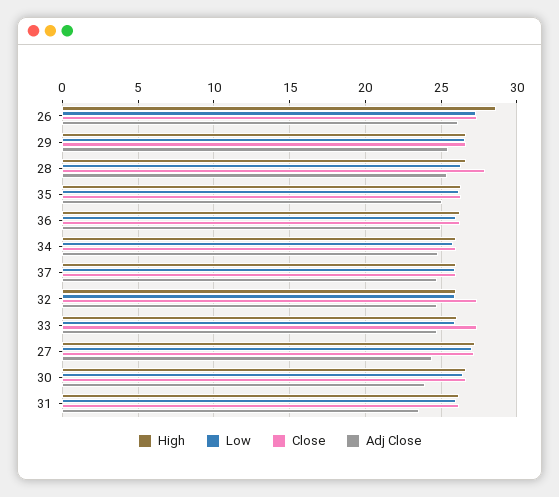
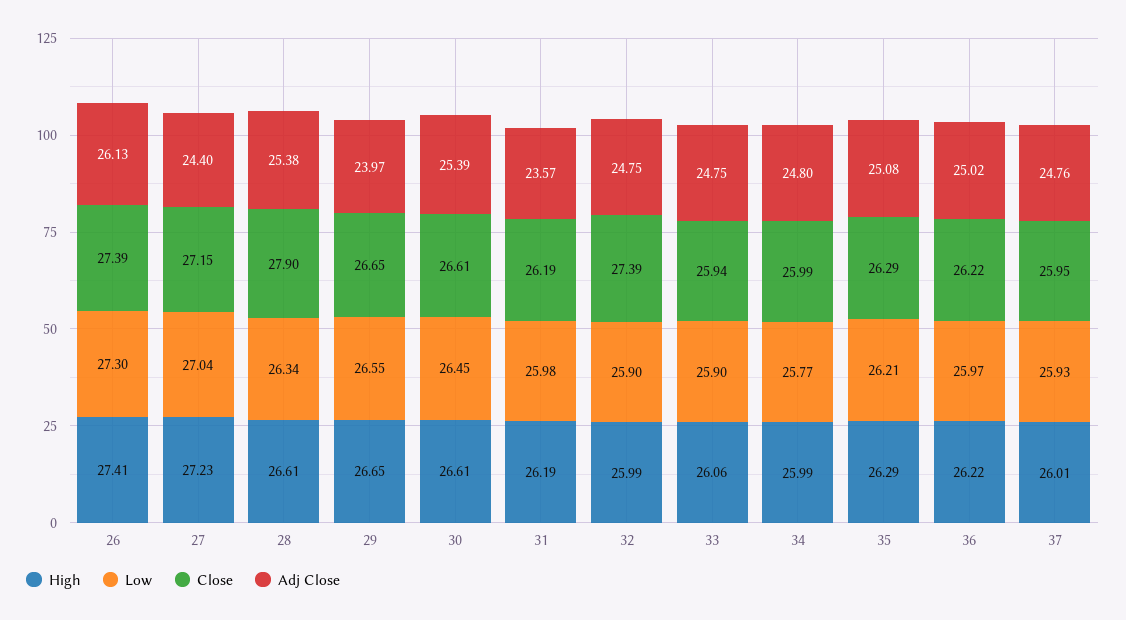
  {
    "High": {
-     "26": 28.5,
+     "26": 27.41,
      "29": 26.65,
      "28": 26.61,
      "35": 26.29,
      "36": 26.22,
      "34": 25.99,
      "37": 26.01,
      "32": 25.99,
      "33": 26.06,
      "27": 27.23,
      "30": 26.61,
      "31": 26.19
    },
    "Low": {
      "26": 27.3,
      "29": 26.55,
      "28": 26.34,
      "35": 26.21,
      "36": 25.97,
      "34": 25.77,
      "37": 25.93,
      "32": 25.9,
      "33": 25.9,
      "27": 27.04,
      "30": 26.45,
      "31": 25.98
    },
    "Close": {
      "26": 27.39,
      "29": 26.65,
      "28": 27.9,
      "35": 26.29,
      "36": 26.22,
      "34": 25.99,
      "37": 25.95,
      "32": 27.39,
-     "33": 27.5,
+     "33": 25.94,
      "27": 27.15,
      "30": 26.61,
      "31": 26.19
    },
    "Adj Close": {
      "26": 26.13,
-     "29": 25.5,
+     "29": 23.97,
      "28": 25.38,
      "35": 25.08,
      "36": 25.02,
      "34": 24.8,
      "37": 24.76,
      "32": 24.75,
      "33": 24.75,
      "27": 24.4,
-     "30": 24,
+     "30": 25.39,
      "31": 23.57
    }
  }

